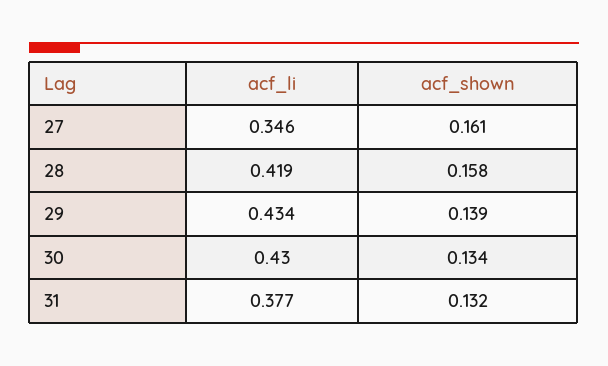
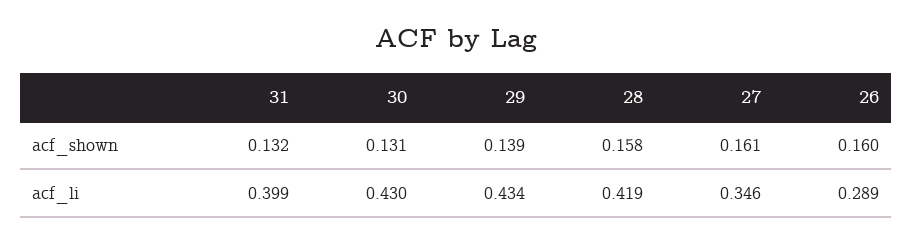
  {
    "acf_li": {
      "27": 0.346,
      "28": 0.419,
      "29": 0.434,
      "30": 0.43,
-     "31": 0.377
+     "31": 0.399,
+     "26": 0.289
    },
    "acf_shown": {
      "27": 0.161,
      "28": 0.158,
      "29": 0.139,
-     "30": 0.134,
+     "30": 0.131,
-     "31": 0.132
+     "31": 0.132,
+     "26": 0.16
    }
  }

